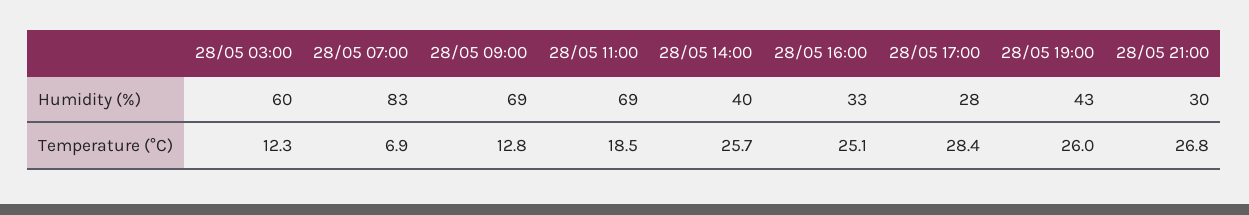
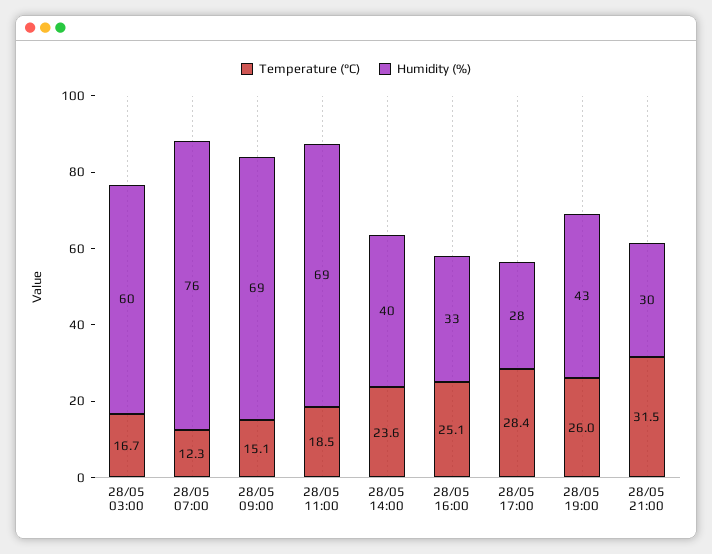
  {
    "Humidity (%)": {
      "28/05 03:00": 60,
-     "28/05 07:00": 83,
+     "28/05 07:00": 76,
      "28/05 09:00": 69,
      "28/05 11:00": 69,
      "28/05 14:00": 40,
      "28/05 16:00": 33,
      "28/05 17:00": 28,
      "28/05 19:00": 43,
      "28/05 21:00": 30
    },
    "Temperature (°C)": {
-     "28/05 03:00": 12.3,
+     "28/05 03:00": 16.7,
-     "28/05 07:00": 6.9,
+     "28/05 07:00": 12.3,
-     "28/05 09:00": 12.8,
+     "28/05 09:00": 15.1,
      "28/05 11:00": 18.5,
-     "28/05 14:00": 25.7,
+     "28/05 14:00": 23.6,
      "28/05 16:00": 25.1,
      "28/05 17:00": 28.4,
      "28/05 19:00": 26,
-     "28/05 21:00": 26.8
+     "28/05 21:00": 31.5
    }
  }

